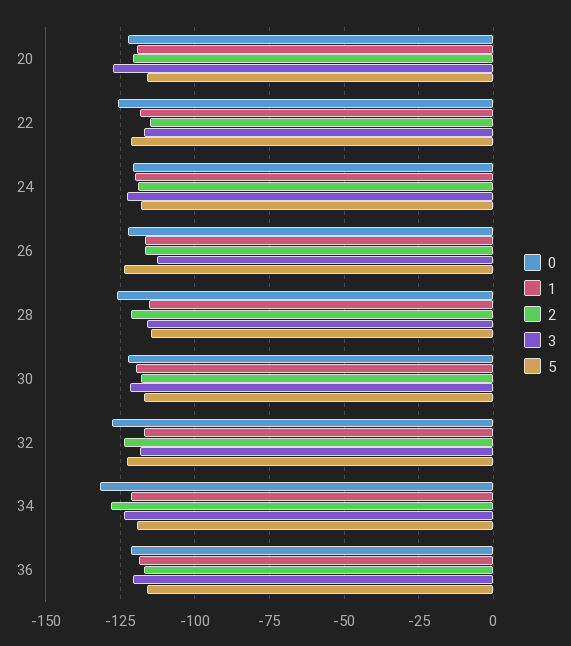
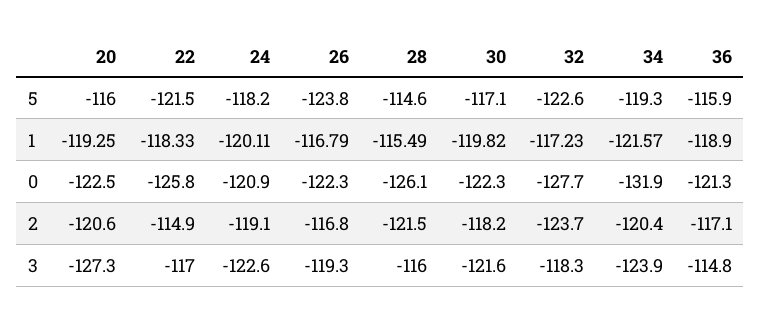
  {
    "0": {
      "20": -122.5,
      "22": -125.8,
      "24": -120.9,
      "26": -122.3,
      "28": -126.1,
      "30": -122.3,
      "32": -127.7,
      "34": -131.9,
      "36": -121.3
    },
    "1": {
      "20": -119.25,
      "22": -118.33,
      "24": -120.11,
      "26": -116.79,
      "28": -115.49,
      "30": -119.82,
      "32": -117.23,
      "34": -121.57,
      "36": -118.9
    },
    "2": {
      "20": -120.6,
      "22": -114.9,
      "24": -119.1,
      "26": -116.8,
      "28": -121.5,
      "30": -118.2,
      "32": -123.7,
-     "34": -127.5,
+     "34": -120.4,
      "36": -117.1
    },
    "3": {
      "20": -127.3,
      "22": -117,
      "24": -122.6,
-     "26": -112.5,
+     "26": -119.3,
      "28": -116,
      "30": -121.6,
      "32": -118.3,
      "34": -123.9,
-     "36": -120
+     "36": -114.8
    },
    "5": {
      "20": -116,
      "22": -121.5,
      "24": -118.2,
      "26": -123.8,
      "28": -114.6,
      "30": -117.1,
      "32": -122.6,
      "34": -119.3,
      "36": -115.9
    }
  }

